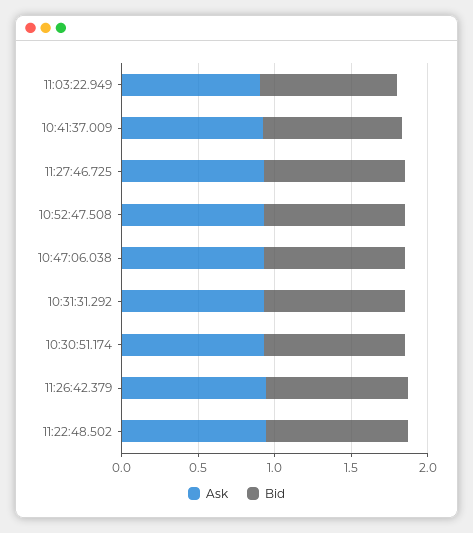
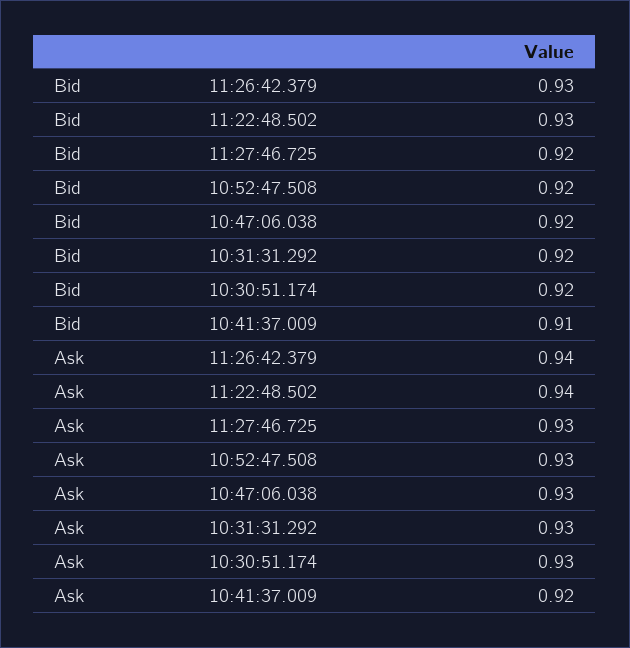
  {
    "Ask": {
-     "11:03:22.949": 0.9,
      "10:41:37.009": 0.92,
      "11:27:46.725": 0.93,
      "10:52:47.508": 0.93,
      "10:47:06.038": 0.93,
      "10:31:31.292": 0.93,
      "10:30:51.174": 0.93,
      "11:26:42.379": 0.94,
      "11:22:48.502": 0.94
    },
    "Bid": {
-     "11:03:22.949": 0.9,
      "10:41:37.009": 0.91,
      "11:27:46.725": 0.92,
      "10:52:47.508": 0.92,
      "10:47:06.038": 0.92,
      "10:31:31.292": 0.92,
      "10:30:51.174": 0.92,
      "11:26:42.379": 0.93,
      "11:22:48.502": 0.93
    }
  }

